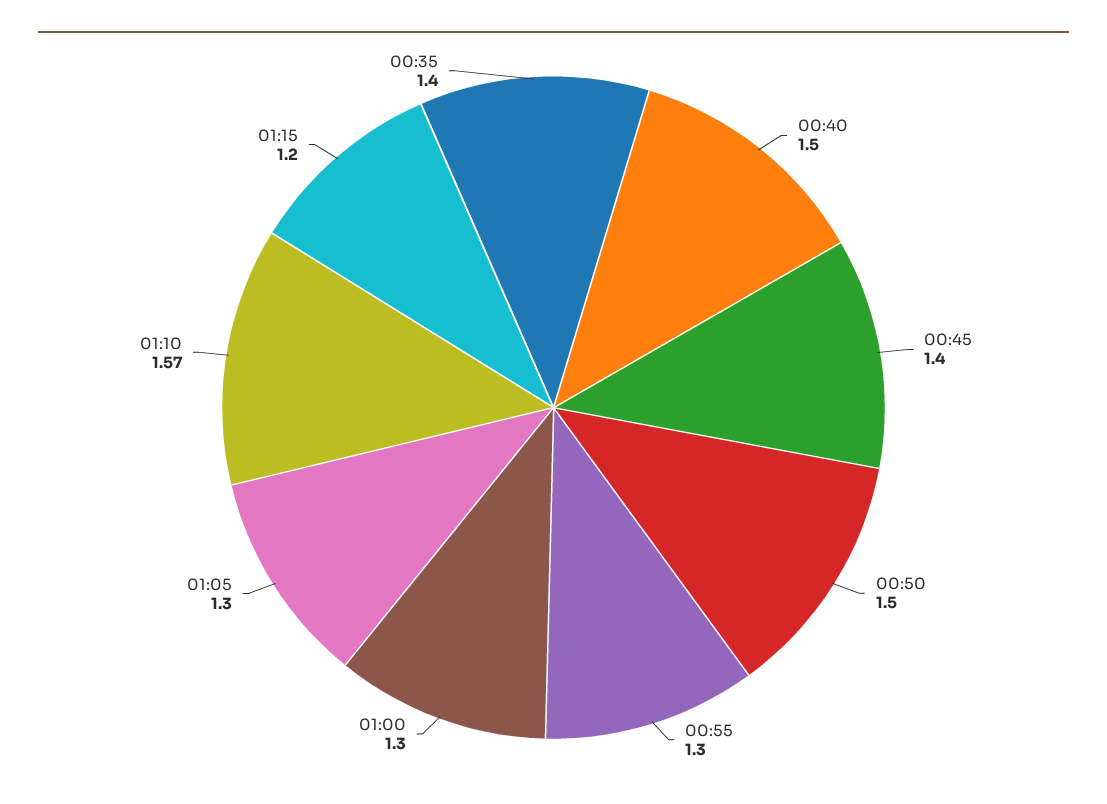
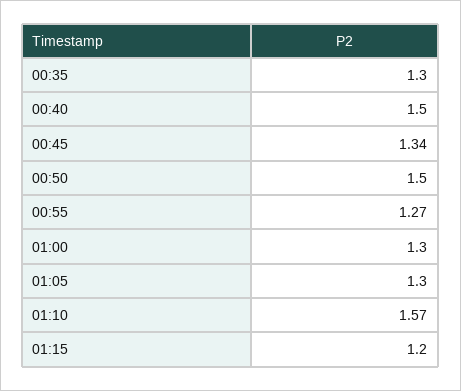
  {
    "00:40": 1.5,
-   "00:45": 1.4,
+   "00:45": 1.34,
    "00:50": 1.5,
-   "00:55": 1.3,
+   "00:55": 1.27,
    "01:00": 1.3,
    "01:05": 1.3,
    "01:10": 1.57,
    "01:15": 1.2,
-   "00:35": 1.4
+   "00:35": 1.3
  }

